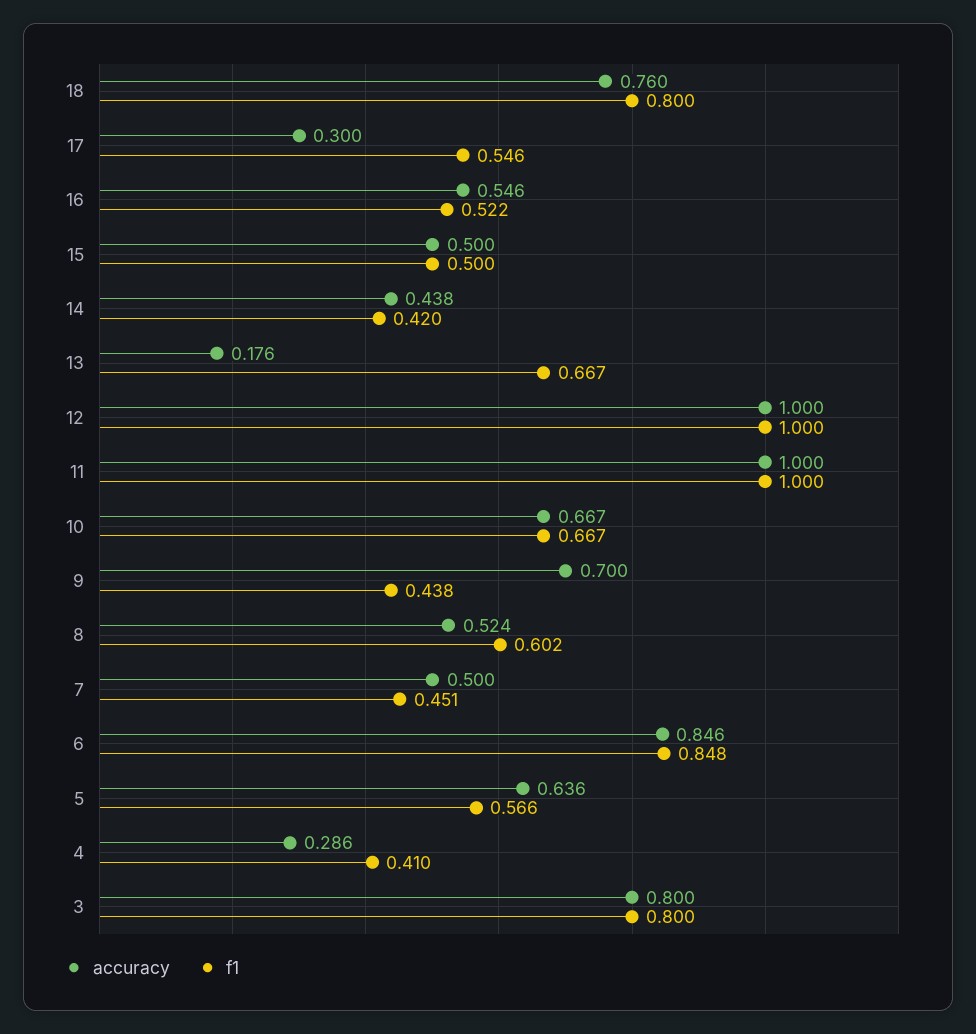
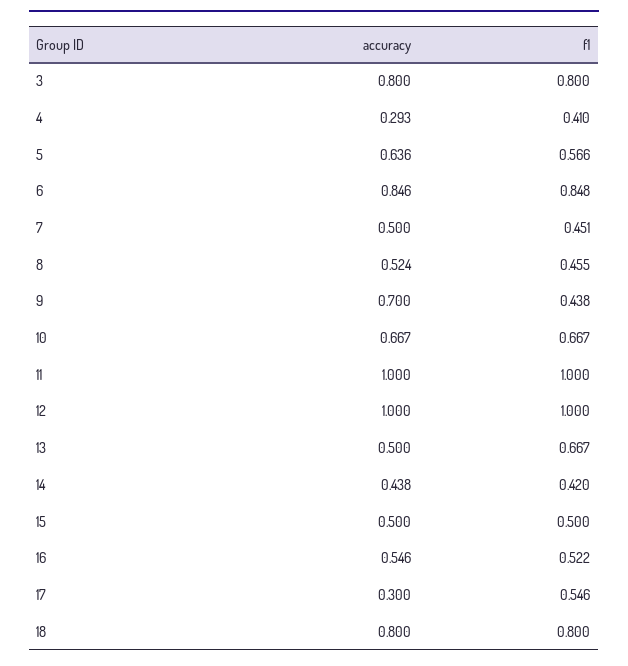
  {
    "accuracy": {
-     "18": 0.76,
+     "18": 0.8,
      "17": 0.3,
      "16": 0.546,
      "15": 0.5,
      "14": 0.438,
-     "13": 0.176,
+     "13": 0.5,
      "12": 1,
      "11": 1,
      "10": 0.667,
      "9": 0.7,
      "8": 0.524,
      "7": 0.5,
      "6": 0.846,
      "5": 0.636,
-     "4": 0.286,
+     "4": 0.293,
      "3": 0.8
    },
    "f1": {
      "18": 0.8,
      "17": 0.546,
      "16": 0.522,
      "15": 0.5,
      "14": 0.42,
      "13": 0.667,
      "12": 1,
      "11": 1,
      "10": 0.667,
      "9": 0.438,
-     "8": 0.602,
+     "8": 0.455,
      "7": 0.451,
      "6": 0.848,
      "5": 0.566,
      "4": 0.41,
      "3": 0.8
    }
  }

